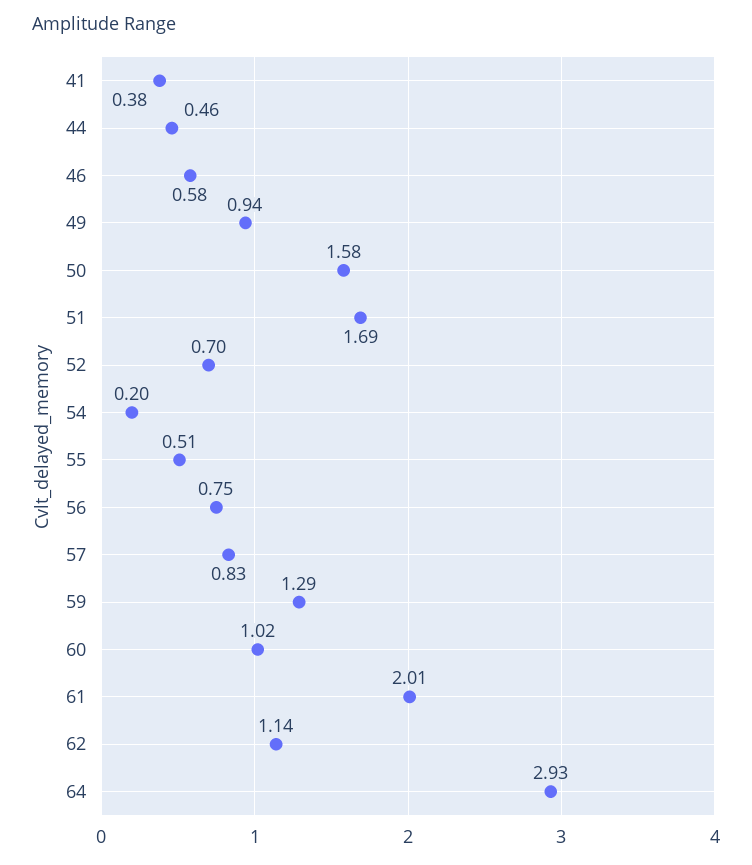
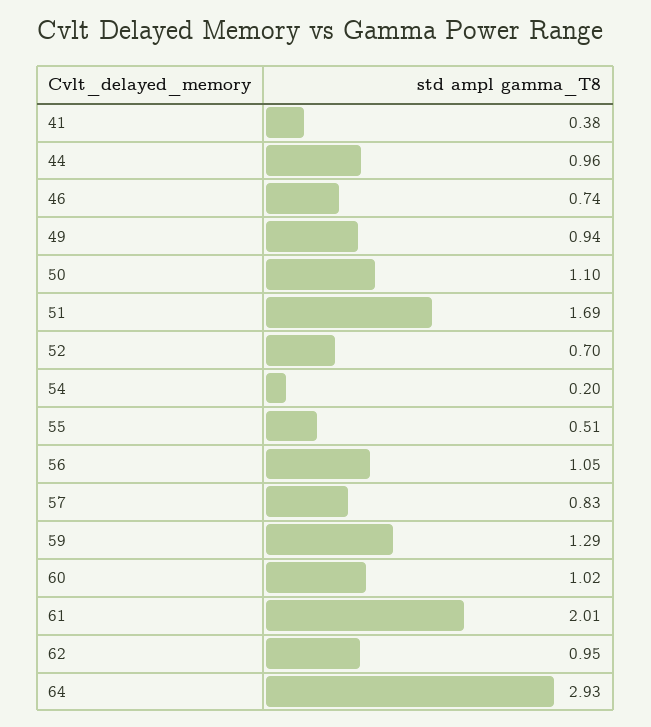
  {
    "41": 0.38,
-   "44": 0.46,
+   "44": 0.96,
-   "46": 0.58,
+   "46": 0.74,
    "49": 0.94,
-   "50": 1.58,
+   "50": 1.1,
    "51": 1.69,
    "52": 0.7,
    "54": 0.2,
    "55": 0.51,
-   "56": 0.75,
+   "56": 1.05,
    "57": 0.83,
    "59": 1.29,
    "60": 1.02,
    "61": 2.01,
-   "62": 1.14,
+   "62": 0.95,
    "64": 2.93
  }

